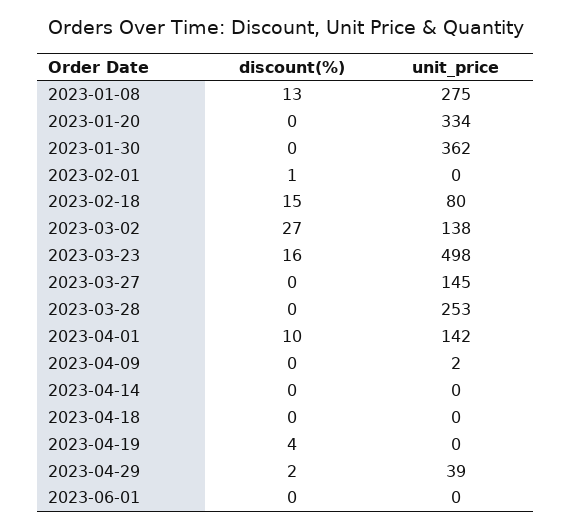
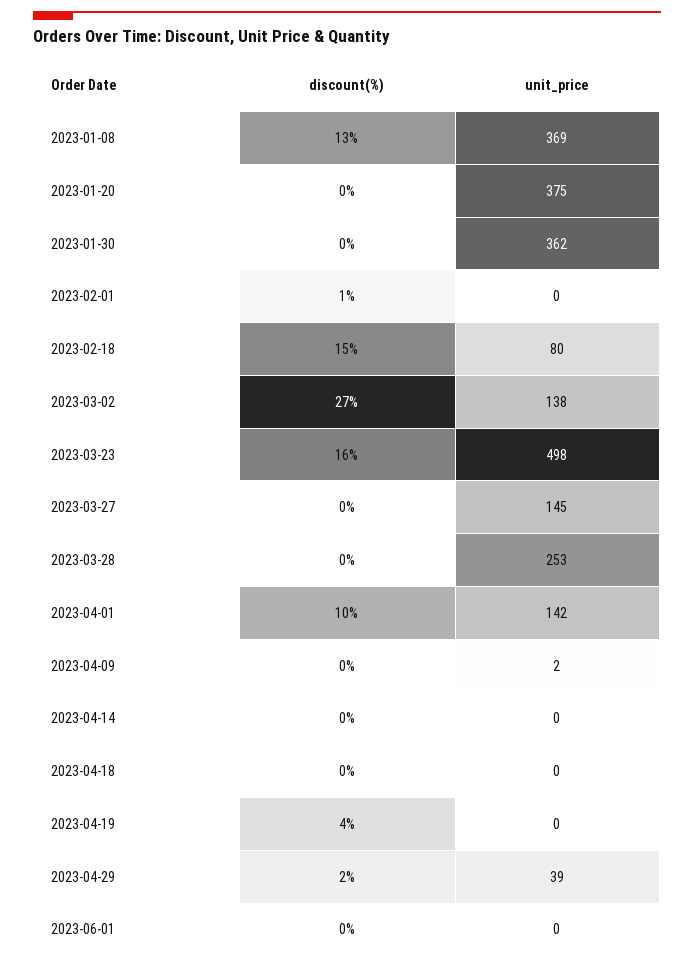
  {
    "discount(%)": {
      "2023-01-08": 13,
      "2023-01-20": 0,
      "2023-01-30": 0,
      "2023-02-01": 1,
      "2023-02-18": 15,
      "2023-03-02": 27,
      "2023-03-23": 16,
      "2023-03-27": 0,
      "2023-03-28": 0,
      "2023-04-01": 10,
      "2023-04-09": 0,
      "2023-04-14": 0,
      "2023-04-18": 0,
      "2023-04-19": 4,
      "2023-04-29": 2,
      "2023-06-01": 0
    },
    "unit_price": {
-     "2023-01-08": 275,
+     "2023-01-08": 369,
-     "2023-01-20": 334,
+     "2023-01-20": 375,
      "2023-01-30": 362,
      "2023-02-01": 0,
      "2023-02-18": 80,
      "2023-03-02": 138,
      "2023-03-23": 498,
      "2023-03-27": 145,
      "2023-03-28": 253,
      "2023-04-01": 142,
      "2023-04-09": 2,
      "2023-04-14": 0,
      "2023-04-18": 0,
      "2023-04-19": 0,
      "2023-04-29": 39,
      "2023-06-01": 0
    }
  }

